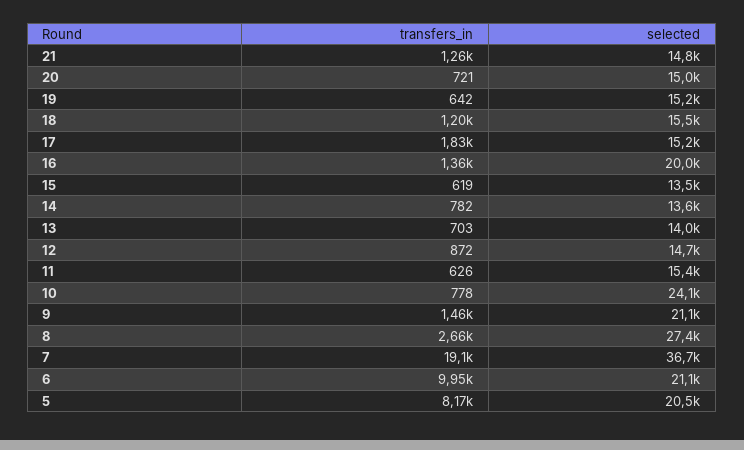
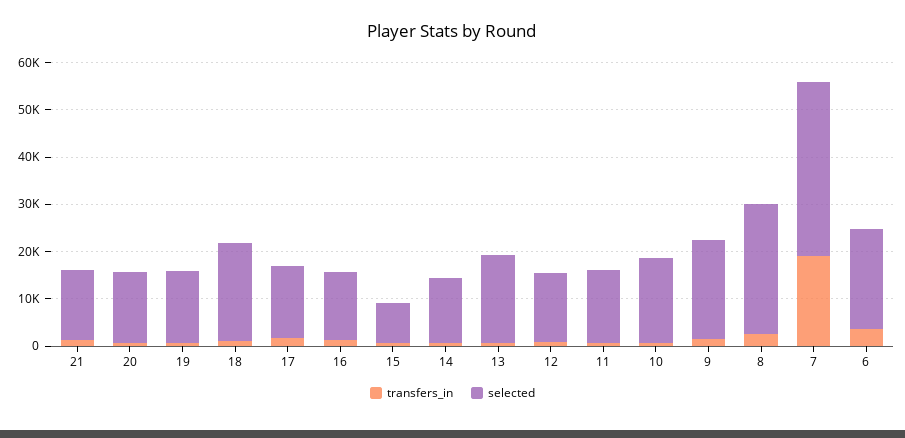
  {
    "transfers_in": {
      "21": 1260,
      "20": 721,
      "19": 642,
      "18": 1200,
      "17": 1830,
      "16": 1360,
      "15": 619,
      "14": 782,
      "13": 703,
      "12": 872,
      "11": 626,
      "10": 778,
      "9": 1460,
      "8": 2660,
      "7": 19100,
-     "6": 9950,
+     "6": 4000
-     "5": 8170
    },
    "selected": {
      "21": 14800,
      "20": 15000,
      "19": 15200,
-     "18": 15500,
+     "18": 20000,
      "17": 15200,
-     "16": 20000,
+     "16": 14000,
-     "15": 13500,
+     "15": 8000,
      "14": 13600,
-     "13": 14000,
+     "13": 18000,
      "12": 14700,
      "11": 15400,
-     "10": 24100,
+     "10": 18000,
      "9": 21100,
      "8": 27400,
      "7": 36700,
-     "6": 21100,
+     "6": 21100
-     "5": 20500
    }
  }

